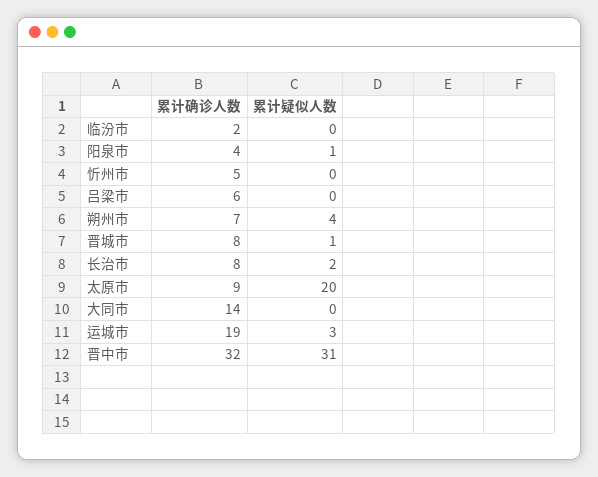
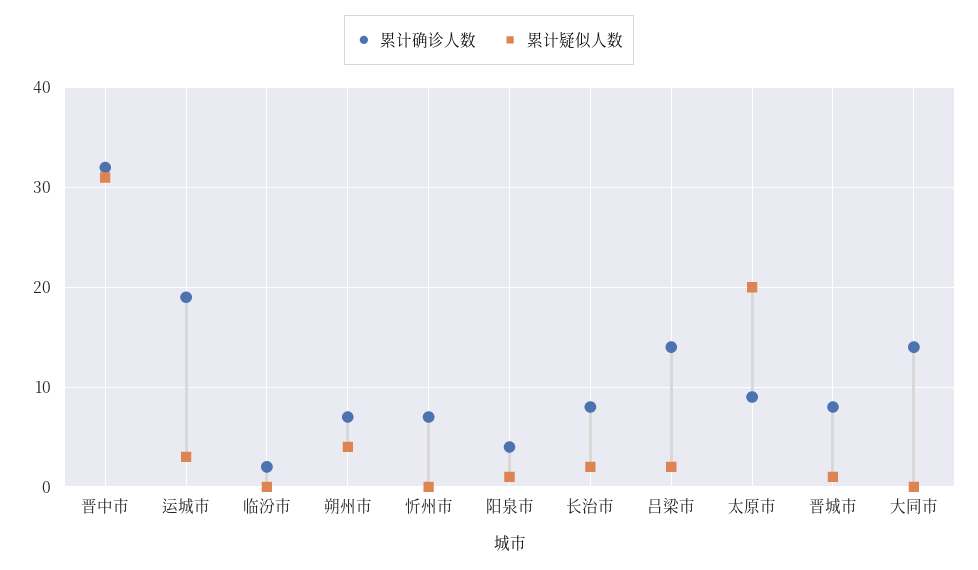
  {
    "累计确诊人数": {
      "临汾市": 2,
      "阳泉市": 4,
-     "忻州市": 5,
+     "忻州市": 7,
-     "吕梁市": 6,
+     "吕梁市": 14,
      "朔州市": 7,
      "晋城市": 8,
      "长治市": 8,
      "太原市": 9,
      "大同市": 14,
      "运城市": 19,
      "晋中市": 32
    },
    "累计疑似人数": {
      "临汾市": 0,
      "阳泉市": 1,
      "忻州市": 0,
-     "吕梁市": 0,
+     "吕梁市": 2,
      "朔州市": 4,
      "晋城市": 1,
      "长治市": 2,
      "太原市": 20,
      "大同市": 0,
      "运城市": 3,
      "晋中市": 31
    }
  }

